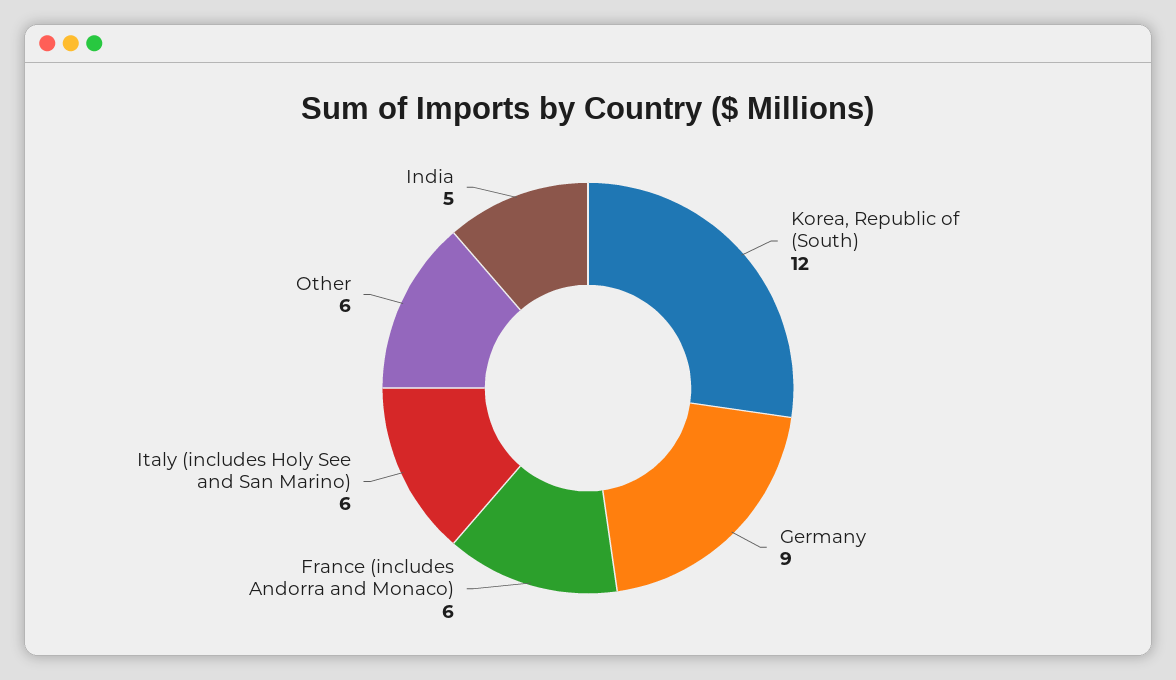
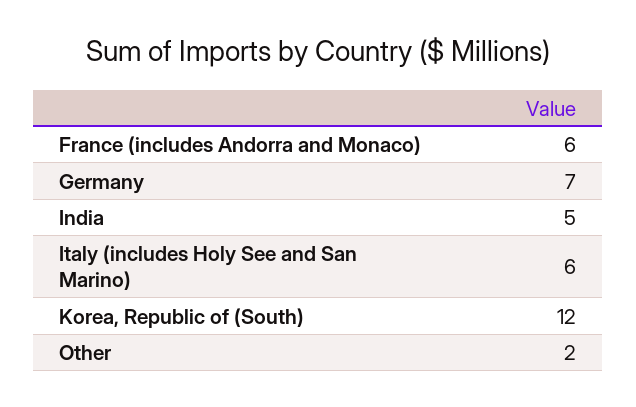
  {
    "Korea, Republic of (South)": 12,
-   "Germany": 9,
+   "Germany": 7,
    "France (includes Andorra and Monaco)": 6,
    "Italy (includes Holy See and San Marino)": 6,
-   "Other": 6,
+   "Other": 2,
    "India": 5
  }

